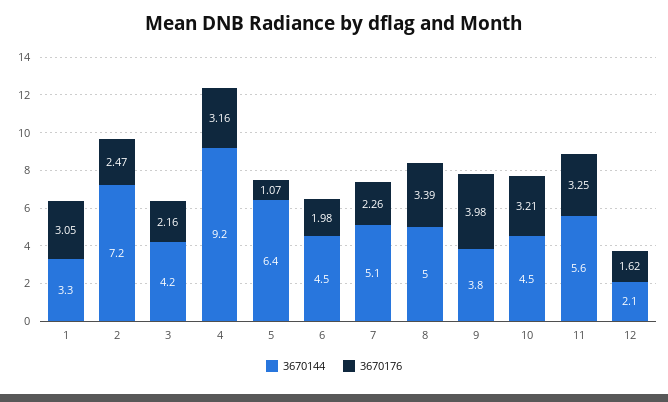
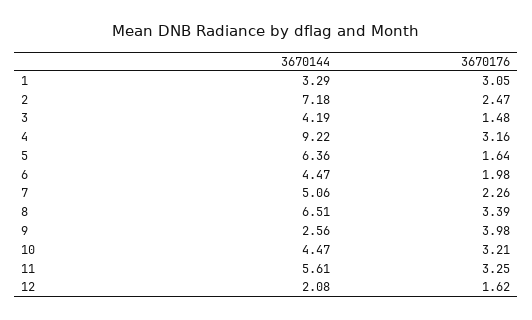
  {
    "3670144": {
      "1": 3.29,
      "2": 7.18,
      "3": 4.19,
      "4": 9.22,
      "5": 6.36,
      "6": 4.47,
      "7": 5.06,
-     "8": 5,
+     "8": 6.51,
-     "9": 3.8,
+     "9": 2.56,
      "10": 4.47,
      "11": 5.61,
      "12": 2.08
    },
    "3670176": {
      "1": 3.05,
      "2": 2.47,
-     "3": 2.16,
+     "3": 1.48,
      "4": 3.16,
-     "5": 1.07,
+     "5": 1.64,
      "6": 1.98,
      "7": 2.26,
      "8": 3.39,
      "9": 3.98,
      "10": 3.21,
      "11": 3.25,
      "12": 1.62
    }
  }

